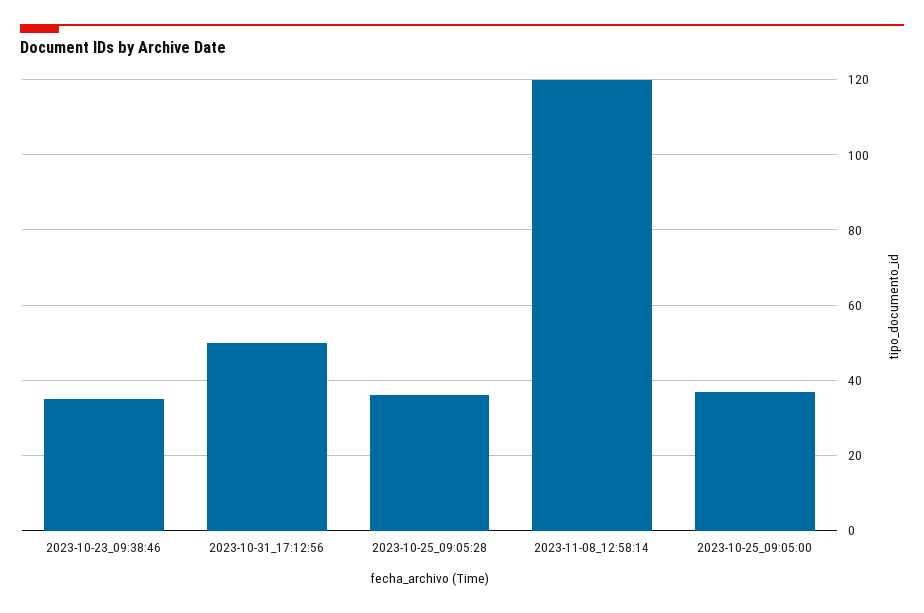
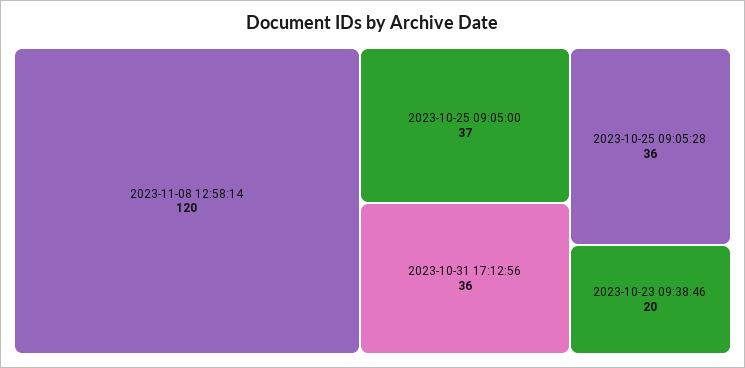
  {
-   "2023-10-23_09:38:46": 35,
+   "2023-10-23_09:38:46": 20,
-   "2023-10-31_17:12:56": 50,
+   "2023-10-31_17:12:56": 36,
    "2023-10-25_09:05:28": 36,
    "2023-11-08_12:58:14": 120,
    "2023-10-25_09:05:00": 37
  }

